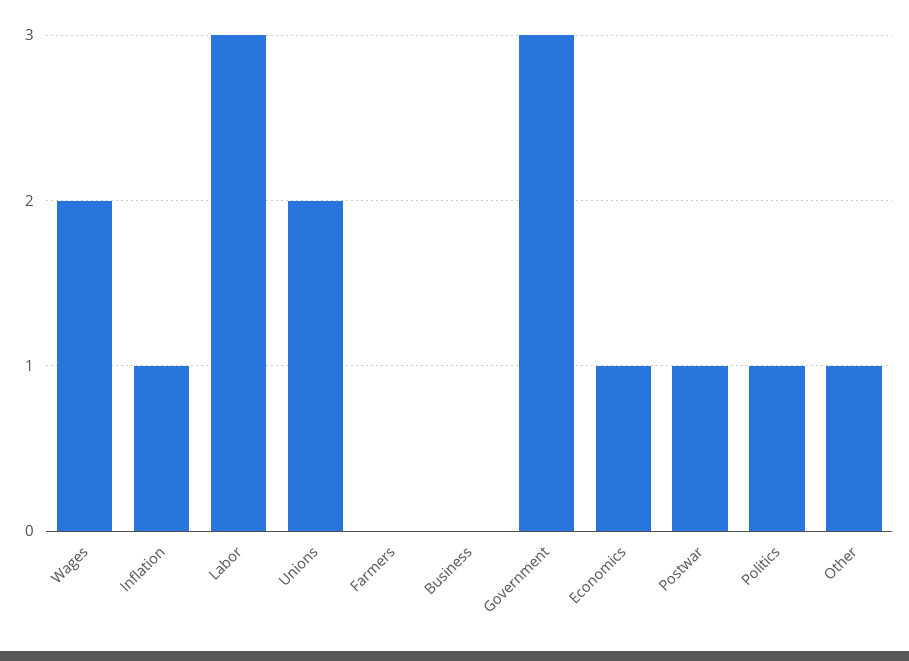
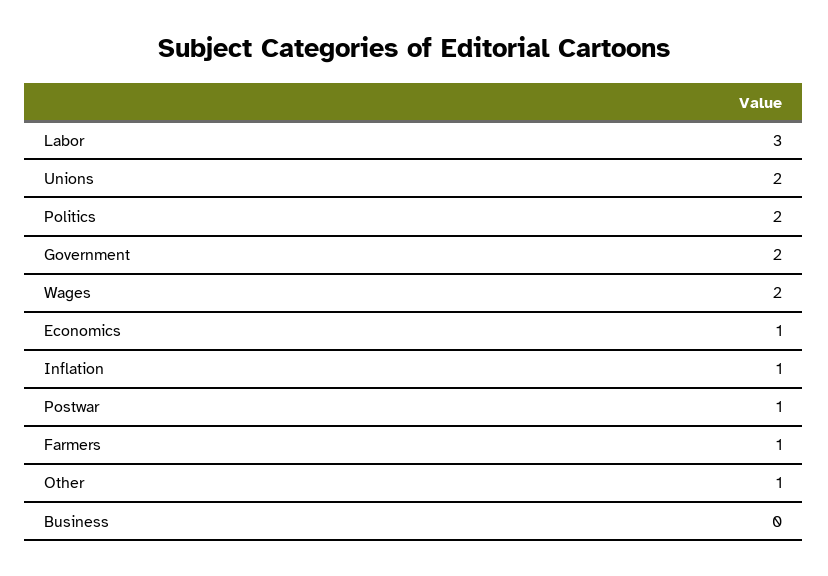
  {
    "Wages": 2,
    "Inflation": 1,
    "Labor": 3,
    "Unions": 2,
-   "Farmers": 0,
+   "Farmers": 1,
    "Business": 0,
-   "Government": 3,
+   "Government": 2,
    "Economics": 1,
    "Postwar": 1,
-   "Politics": 1,
+   "Politics": 2,
    "Other": 1
  }

